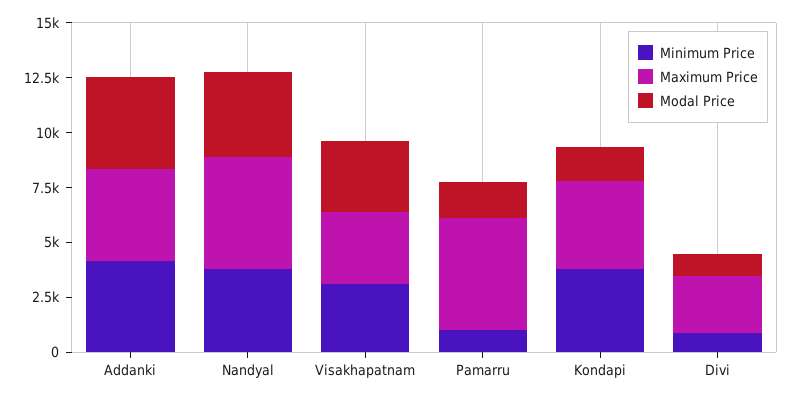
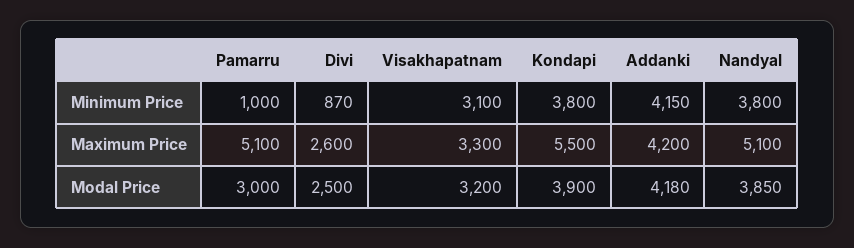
  {
    "Minimum Price": {
      "Addanki": 4150,
      "Nandyal": 3800,
      "Visakhapatnam": 3100,
      "Pamarru": 1000,
      "Kondapi": 3800,
      "Divi": 870
    },
    "Maximum Price": {
      "Addanki": 4200,
      "Nandyal": 5100,
      "Visakhapatnam": 3300,
      "Pamarru": 5100,
-     "Kondapi": 4000,
+     "Kondapi": 5500,
      "Divi": 2600
    },
    "Modal Price": {
      "Addanki": 4180,
      "Nandyal": 3850,
      "Visakhapatnam": 3200,
-     "Pamarru": 1500,
+     "Pamarru": 3000,
-     "Kondapi": 1500,
+     "Kondapi": 3900,
-     "Divi": 1000
+     "Divi": 2500
    }
  }

